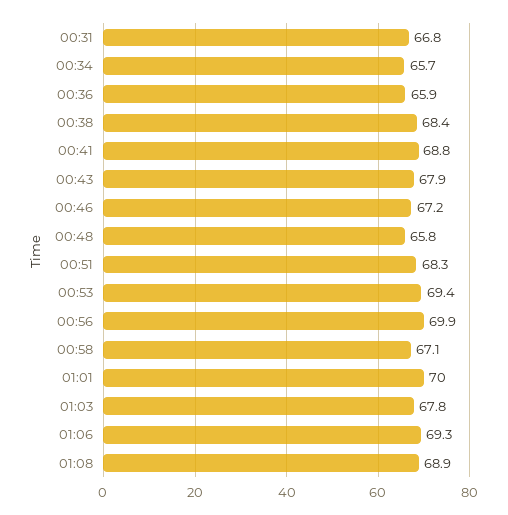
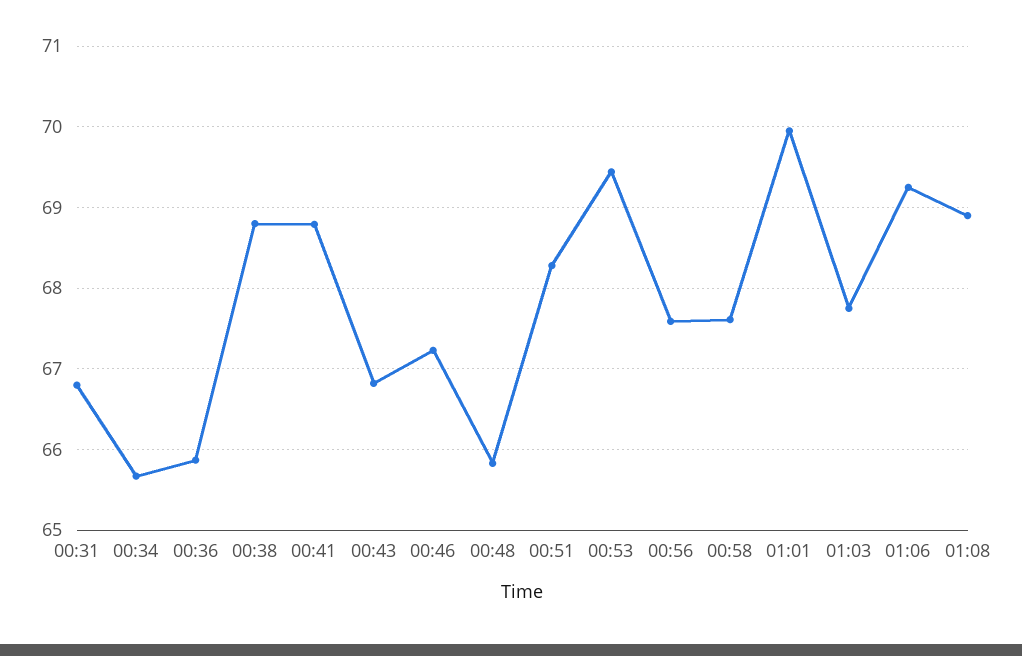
  {
    "00:31": 66.8,
    "00:34": 65.7,
    "00:36": 65.9,
-   "00:38": 68.4,
+   "00:38": 68.8,
    "00:41": 68.8,
-   "00:43": 67.9,
+   "00:43": 66.8,
    "00:46": 67.2,
    "00:48": 65.8,
    "00:51": 68.3,
    "00:53": 69.4,
-   "00:56": 69.9,
+   "00:56": 67.6,
-   "00:58": 67.1,
+   "00:58": 67.6,
    "01:01": 70,
    "01:03": 67.8,
    "01:06": 69.3,
    "01:08": 68.9
  }

